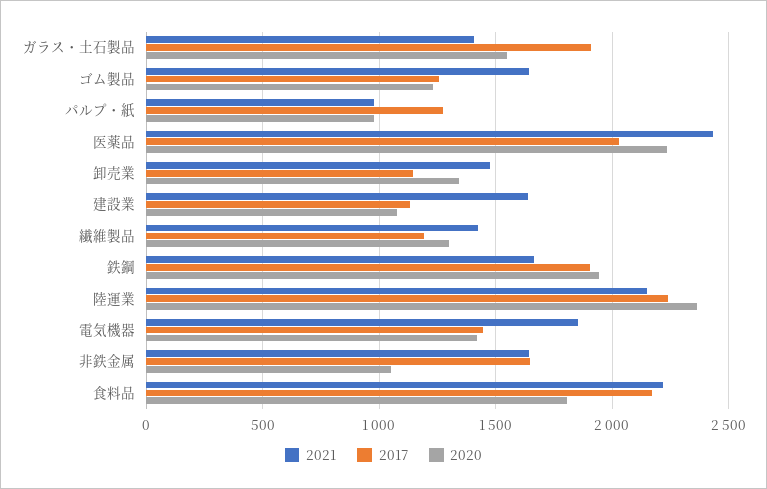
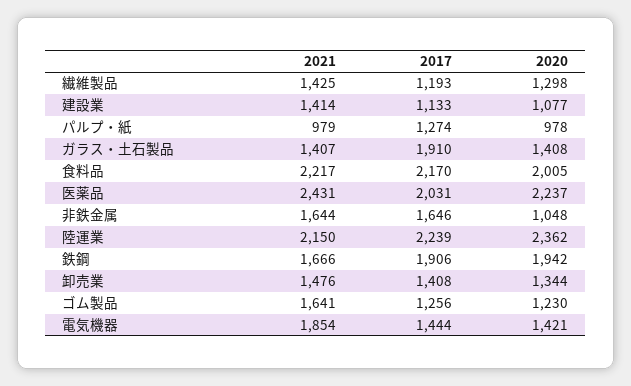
  {
    "2021": {
      "ガラス・土石製品": 1407,
      "ゴム製品": 1641,
      "パルプ・紙": 979,
      "医薬品": 2431,
      "卸売業": 1476,
-     "建設業": 1650,
+     "建設業": 1414,
      "繊維製品": 1425,
      "鉄鋼": 1666,
      "陸運業": 2150,
      "電気機器": 1854,
      "非鉄金属": 1644,
      "食料品": 2217
    },
    "2017": {
      "ガラス・土石製品": 1910,
      "ゴム製品": 1256,
      "パルプ・紙": 1274,
      "医薬品": 2031,
-     "卸売業": 1150,
+     "卸売業": 1408,
      "建設業": 1133,
      "繊維製品": 1193,
      "鉄鋼": 1906,
      "陸運業": 2239,
      "電気機器": 1444,
      "非鉄金属": 1646,
      "食料品": 2170
    },
    "2020": {
-     "ガラス・土石製品": 1550,
+     "ガラス・土石製品": 1408,
      "ゴム製品": 1230,
      "パルプ・紙": 978,
      "医薬品": 2237,
      "卸売業": 1344,
      "建設業": 1077,
      "繊維製品": 1298,
      "鉄鋼": 1942,
      "陸運業": 2362,
      "電気機器": 1421,
      "非鉄金属": 1048,
-     "食料品": 1800
+     "食料品": 2005
    }
  }

